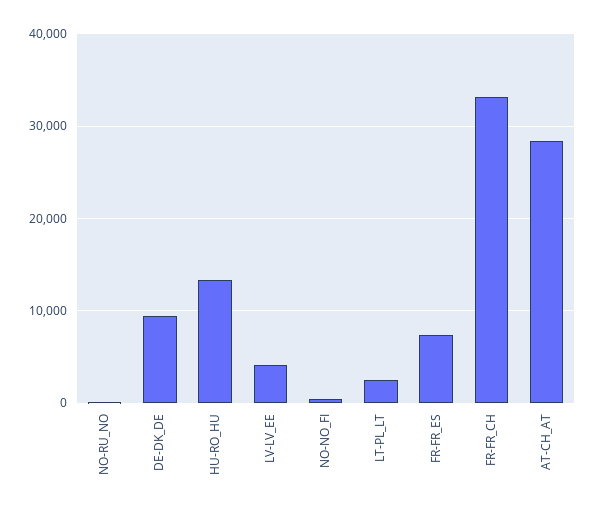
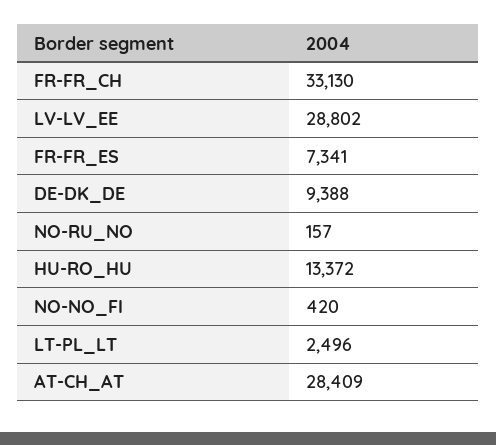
  {
    "NO-RU_NO": 157,
    "DE-DK_DE": 9388,
    "HU-RO_HU": 13372,
-   "LV-LV_EE": 4000,
+   "LV-LV_EE": 28802,
    "NO-NO_FI": 420,
    "LT-PL_LT": 2496,
    "FR-FR_ES": 7341,
    "FR-FR_CH": 33130,
    "AT-CH_AT": 28409
  }

